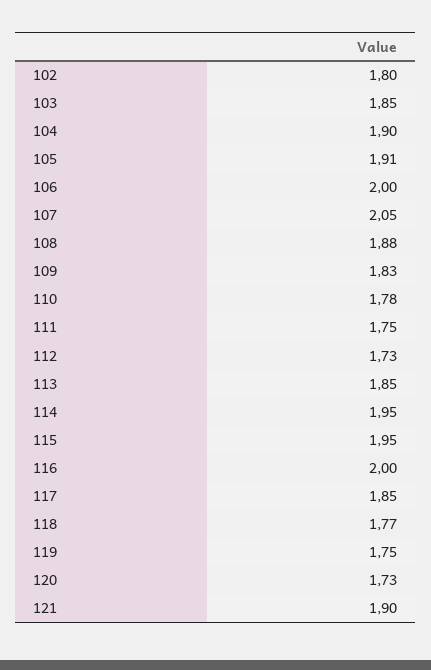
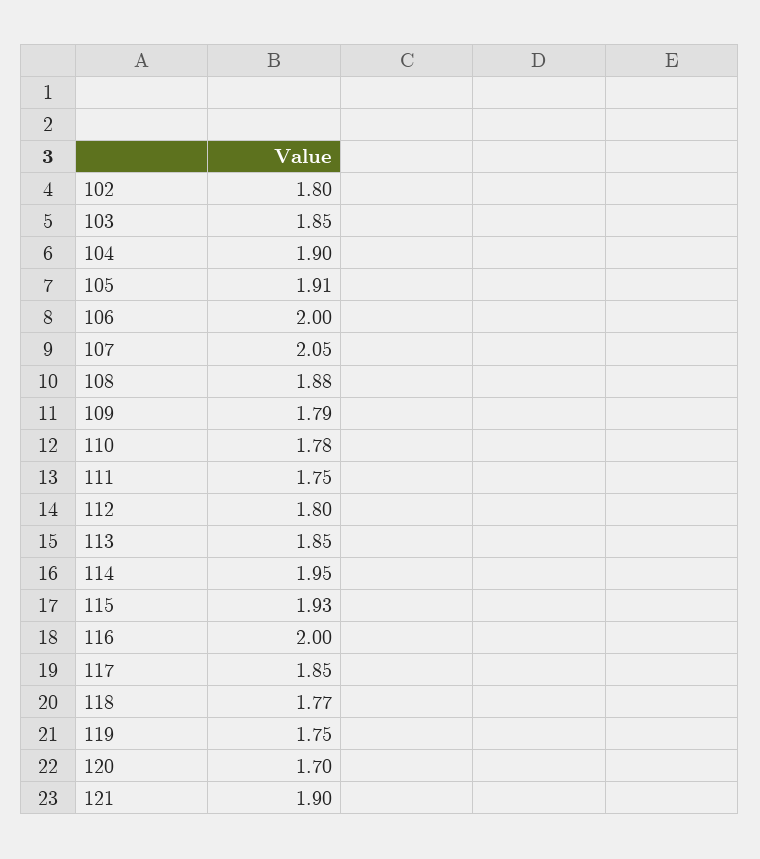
  {
    "102": 1.8,
    "103": 1.85,
    "104": 1.9,
    "105": 1.91,
    "106": 2,
    "107": 2.05,
    "108": 1.88,
-   "109": 1.83,
+   "109": 1.79,
    "110": 1.78,
    "111": 1.75,
-   "112": 1.73,
+   "112": 1.8,
    "113": 1.85,
    "114": 1.95,
-   "115": 1.95,
+   "115": 1.93,
    "116": 2,
    "117": 1.85,
    "118": 1.77,
    "119": 1.75,
-   "120": 1.73,
+   "120": 1.7,
    "121": 1.9
  }

